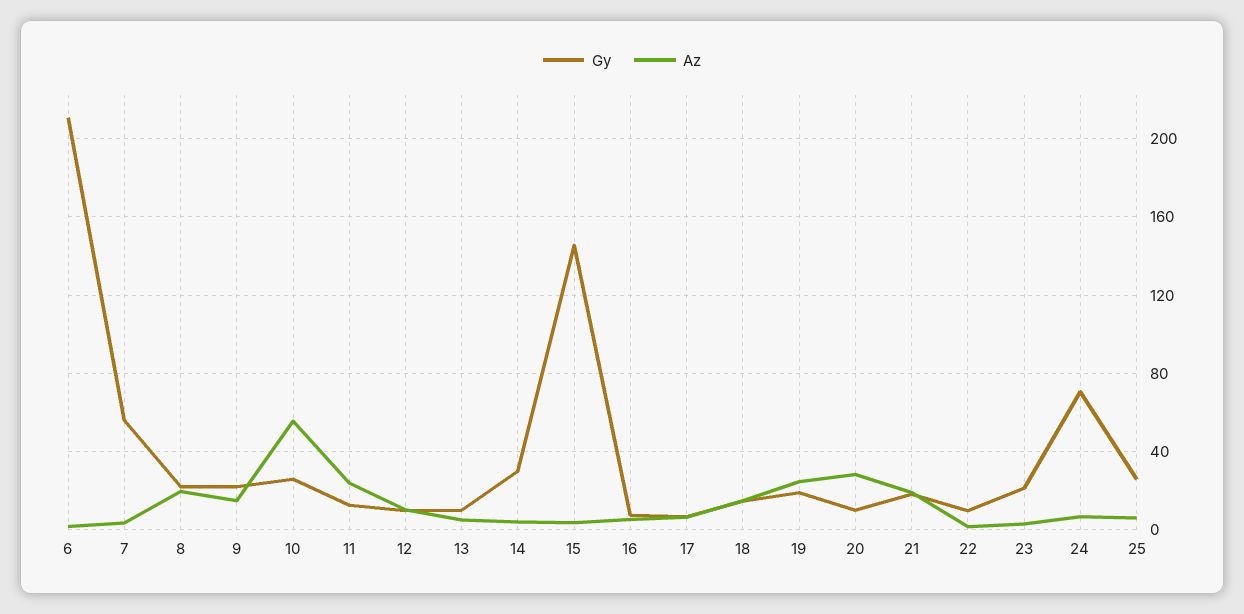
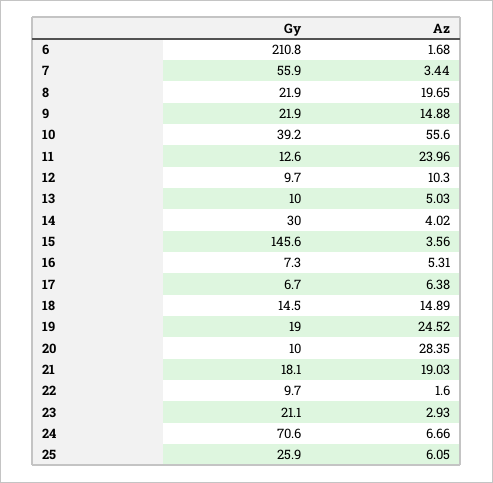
  {
    "Gy": {
      "6": 210.8,
      "7": 55.9,
      "8": 21.9,
      "9": 21.9,
-     "10": 25,
+     "10": 39.2,
      "11": 12.6,
      "12": 9.7,
      "13": 10,
      "14": 30,
      "15": 145.6,
      "16": 7.3,
      "17": 6.7,
      "18": 14.5,
      "19": 19,
      "20": 10,
      "21": 18.1,
      "22": 9.7,
      "23": 21.1,
      "24": 70.6,
      "25": 25.9
    },
    "Az": {
      "6": 1.68,
      "7": 3.44,
      "8": 19.65,
      "9": 14.88,
      "10": 55.6,
      "11": 23.96,
      "12": 10.3,
      "13": 5.03,
      "14": 4.02,
      "15": 3.56,
      "16": 5.31,
      "17": 6.38,
      "18": 14.89,
      "19": 24.52,
      "20": 28.35,
      "21": 19.03,
      "22": 1.6,
      "23": 2.93,
      "24": 6.66,
      "25": 6.05
    }
  }

